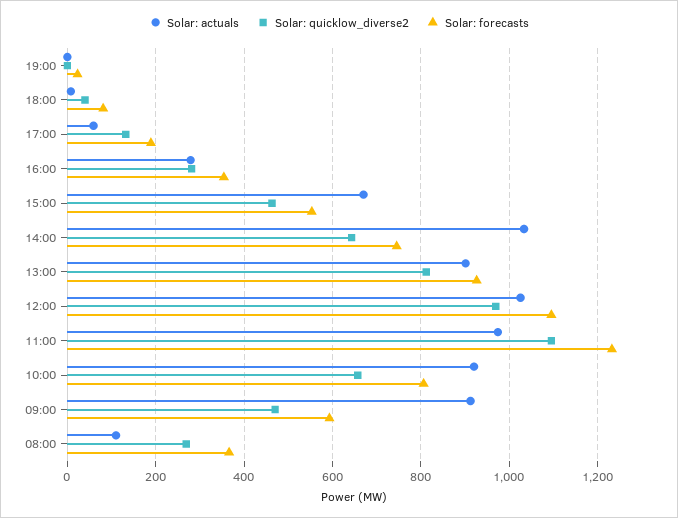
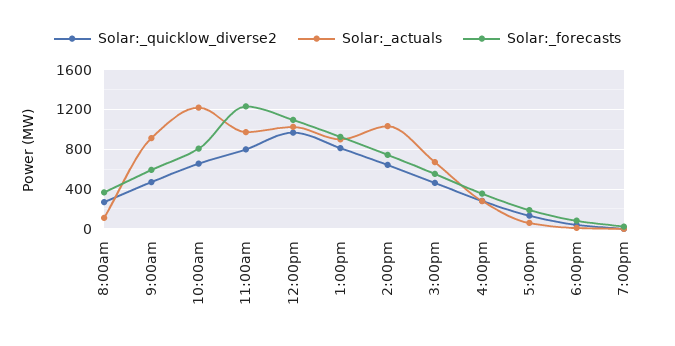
  {
    "Solar: actuals": {
      "19:00": 0,
      "18:00": 0,
      "17:00": 60,
      "16:00": 280,
      "15:00": 680,
      "14:00": 1040,
      "13:00": 900,
      "12:00": 1020,
      "11:00": 980,
-     "10:00": 920,
+     "10:00": 1200,
      "09:00": 920,
      "08:00": 120
    },
    "Solar: quicklow_diverse2": {
      "19:00": 0,
      "18:00": 40,
      "17:00": 140,
      "16:00": 280,
      "15:00": 460,
      "14:00": 640,
      "13:00": 820,
      "12:00": 960,
-     "11:00": 1100,
+     "11:00": 800,
      "10:00": 660,
      "09:00": 480,
      "08:00": 260
    },
    "Solar: forecasts": {
      "19:00": 20,
      "18:00": 80,
      "17:00": 180,
      "16:00": 360,
      "15:00": 560,
      "14:00": 740,
      "13:00": 920,
      "12:00": 1100,
      "11:00": 1240,
      "10:00": 800,
      "09:00": 600,
      "08:00": 360
    }
  }

